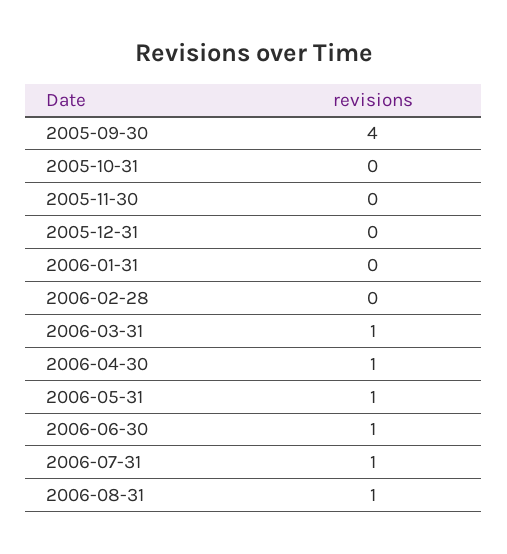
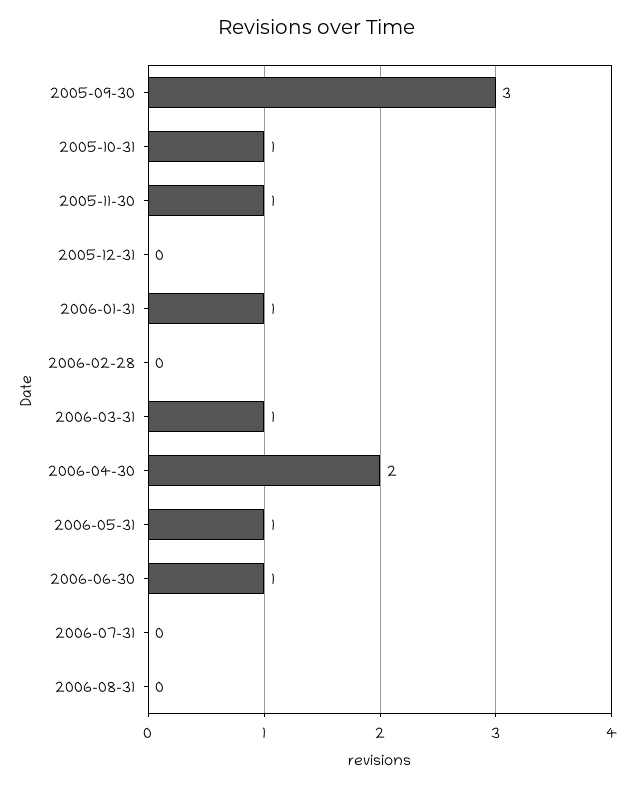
  {
-   "2005-09-30": 4,
+   "2005-09-30": 3,
-   "2005-10-31": 0,
+   "2005-10-31": 1,
-   "2005-11-30": 0,
+   "2005-11-30": 1,
    "2005-12-31": 0,
-   "2006-01-31": 0,
+   "2006-01-31": 1,
    "2006-02-28": 0,
    "2006-03-31": 1,
-   "2006-04-30": 1,
+   "2006-04-30": 2,
    "2006-05-31": 1,
    "2006-06-30": 1,
-   "2006-07-31": 1,
+   "2006-07-31": 0,
-   "2006-08-31": 1
+   "2006-08-31": 0
  }

